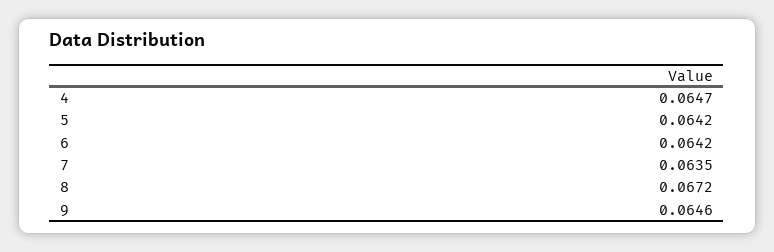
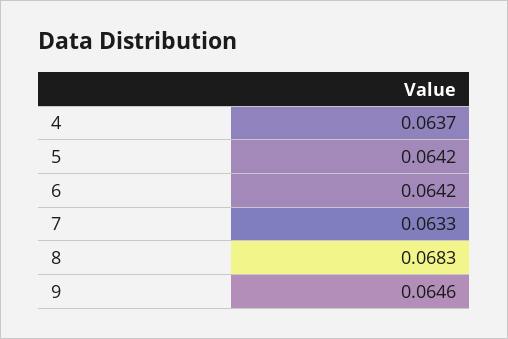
  {
-   "4": 0.0647,
+   "4": 0.0637,
    "5": 0.0642,
    "6": 0.0642,
-   "7": 0.0635,
+   "7": 0.0633,
-   "8": 0.0672,
+   "8": 0.0683,
    "9": 0.0646
  }

